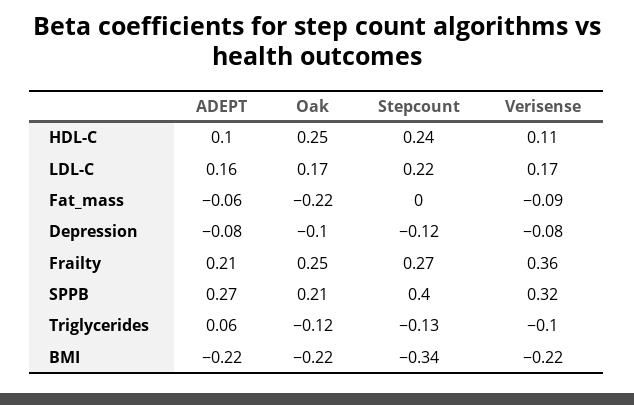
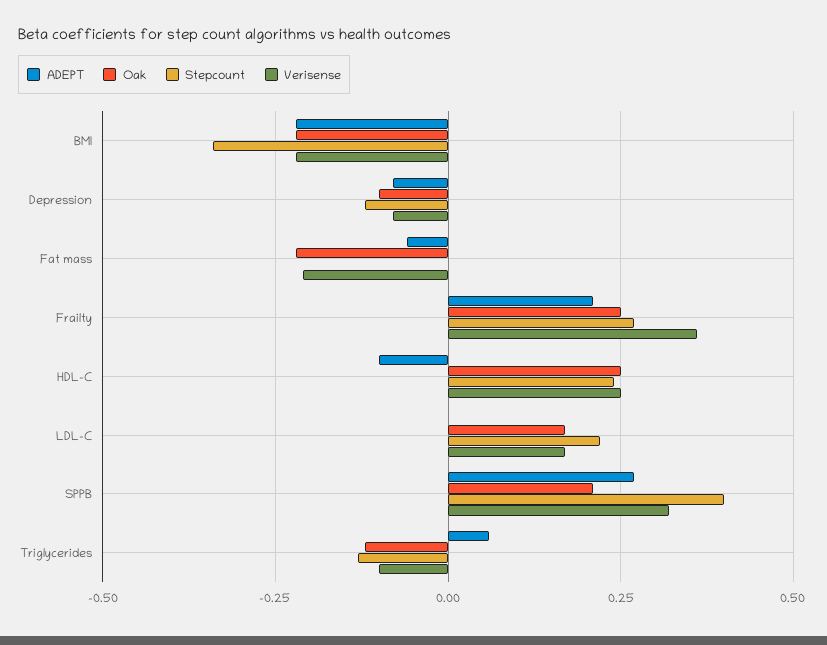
  {
    "ADEPT": {
-     "HDL-C": 0.1,
+     "HDL-C": -0.1,
-     "LDL-C": 0.16,
+     "LDL-C": 0,
      "Fat_mass": -0.06,
      "Depression": -0.08,
      "Frailty": 0.21,
      "SPPB": 0.27,
      "Triglycerides": 0.06,
      "BMI": -0.22
    },
    "Oak": {
      "HDL-C": 0.25,
      "LDL-C": 0.17,
      "Fat_mass": -0.22,
      "Depression": -0.1,
      "Frailty": 0.25,
      "SPPB": 0.21,
      "Triglycerides": -0.12,
      "BMI": -0.22
    },
    "Stepcount": {
      "HDL-C": 0.24,
      "LDL-C": 0.22,
      "Fat_mass": 0,
      "Depression": -0.12,
      "Frailty": 0.27,
      "SPPB": 0.4,
      "Triglycerides": -0.13,
      "BMI": -0.34
    },
    "Verisense": {
-     "HDL-C": 0.11,
+     "HDL-C": 0.25,
      "LDL-C": 0.17,
-     "Fat_mass": -0.09,
+     "Fat_mass": -0.2,
      "Depression": -0.08,
      "Frailty": 0.36,
      "SPPB": 0.32,
      "Triglycerides": -0.1,
      "BMI": -0.22
    }
  }

